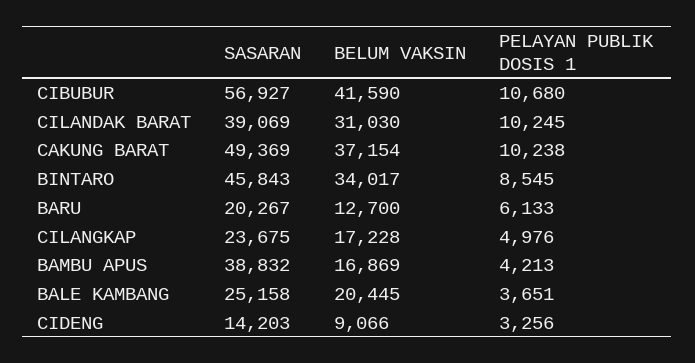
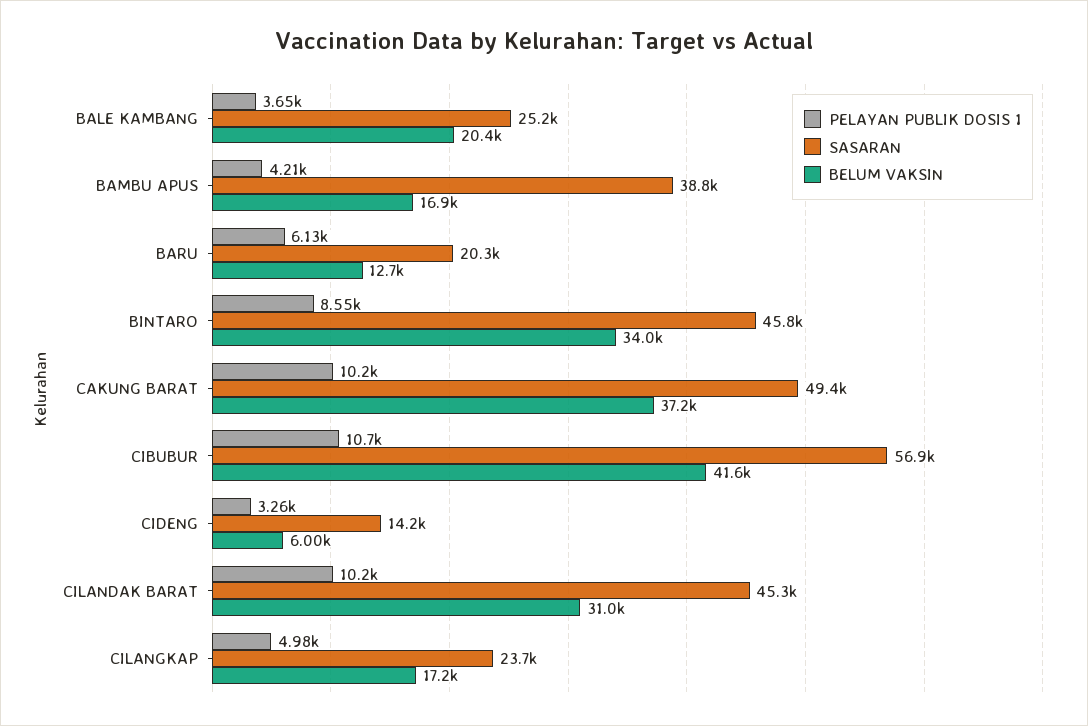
  {
    "SASARAN": {
      "CIBUBUR": 56927,
-     "CILANDAK BARAT": 39069,
+     "CILANDAK BARAT": 45300,
      "CAKUNG BARAT": 49369,
      "BINTARO": 45843,
      "BARU": 20267,
      "CILANGKAP": 23675,
      "BAMBU APUS": 38832,
      "BALE KAMBANG": 25158,
      "CIDENG": 14203
    },
    "BELUM VAKSIN": {
      "CIBUBUR": 41590,
      "CILANDAK BARAT": 31030,
      "CAKUNG BARAT": 37154,
      "BINTARO": 34017,
      "BARU": 12700,
      "CILANGKAP": 17228,
      "BAMBU APUS": 16869,
      "BALE KAMBANG": 20445,
-     "CIDENG": 9066
+     "CIDENG": 6000
    },
    "PELAYAN PUBLIK DOSIS 1": {
      "CIBUBUR": 10680,
      "CILANDAK BARAT": 10245,
      "CAKUNG BARAT": 10238,
      "BINTARO": 8545,
      "BARU": 6133,
      "CILANGKAP": 4976,
      "BAMBU APUS": 4213,
      "BALE KAMBANG": 3651,
      "CIDENG": 3256
    }
  }

